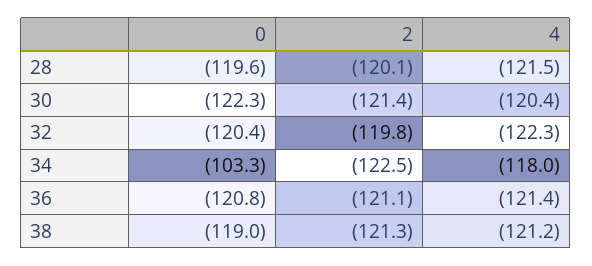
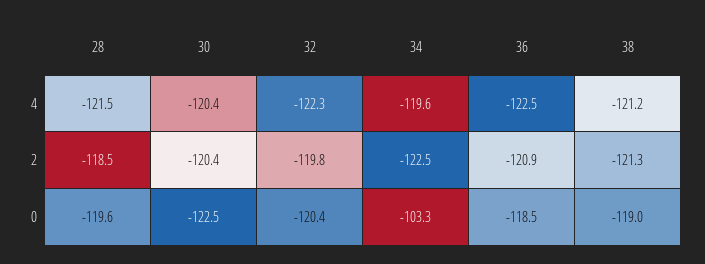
  {
    "0": {
      "28": -119.6,
-     "30": -122.3,
+     "30": -122.5,
      "32": -120.4,
      "34": -103.3,
-     "36": -120.8,
+     "36": -118.5,
      "38": -119
    },
    "2": {
-     "28": -120.1,
+     "28": -118.5,
-     "30": -121.4,
+     "30": -120.4,
      "32": -119.8,
      "34": -122.5,
-     "36": -121.1,
+     "36": -120.9,
      "38": -121.3
    },
    "4": {
      "28": -121.5,
      "30": -120.4,
      "32": -122.3,
-     "34": -118,
+     "34": -119.6,
-     "36": -121.4,
+     "36": -122.5,
      "38": -121.2
    }
  }

